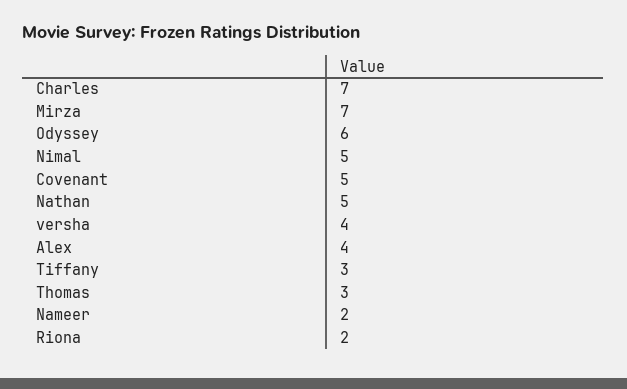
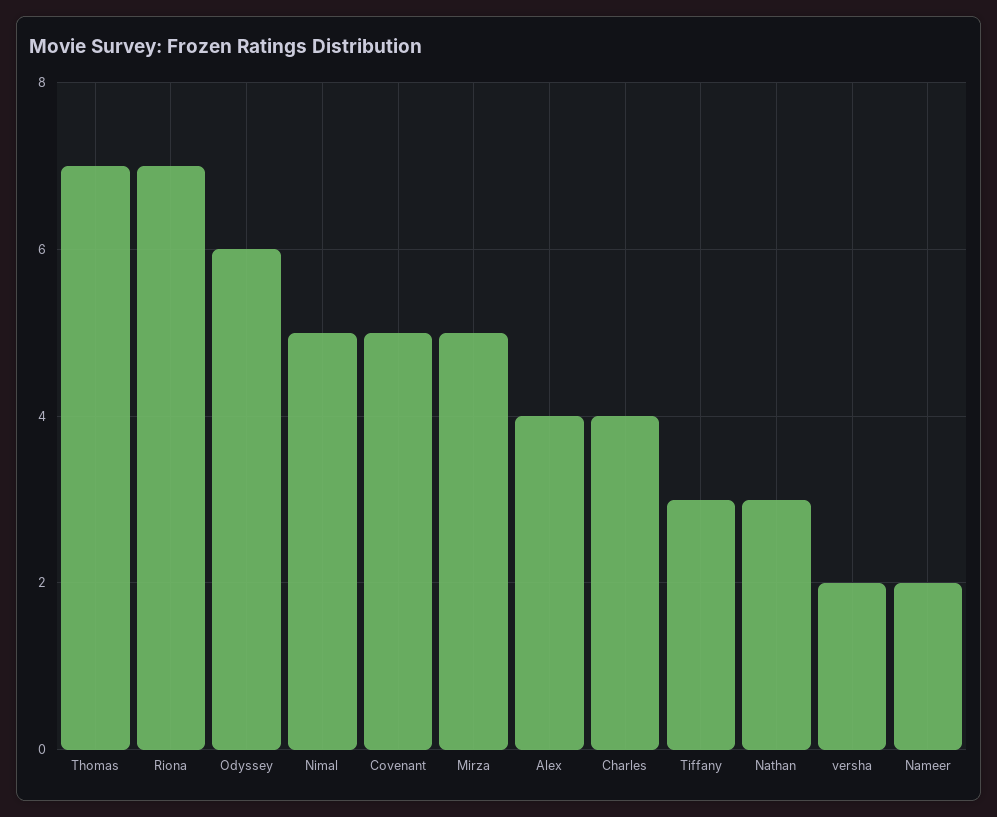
  {
-   "Charles": 7,
+   "Charles": 4,
-   "Mirza": 7,
+   "Mirza": 5,
    "Odyssey": 6,
    "Nimal": 5,
    "Covenant": 5,
-   "Nathan": 5,
+   "Nathan": 3,
-   "versha": 4,
+   "versha": 2,
    "Alex": 4,
    "Tiffany": 3,
-   "Thomas": 3,
+   "Thomas": 7,
    "Nameer": 2,
-   "Riona": 2
+   "Riona": 7
  }

